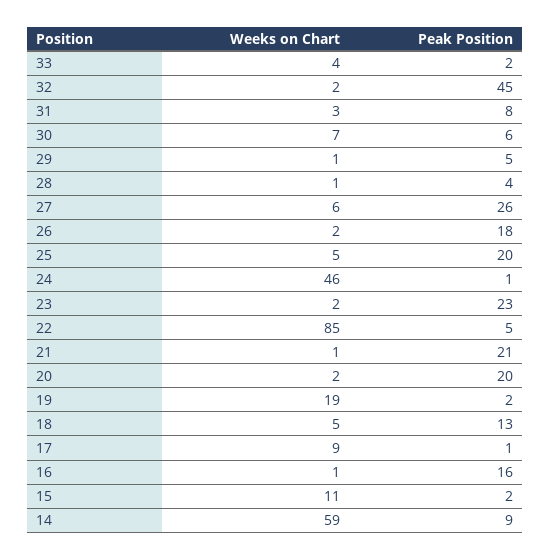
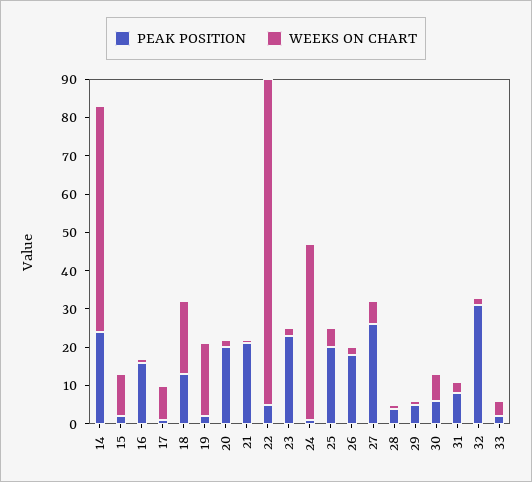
  {
    "Weeks on Chart": {
      "33": 4,
      "32": 2,
      "31": 3,
      "30": 7,
      "29": 1,
      "28": 1,
      "27": 6,
      "26": 2,
      "25": 5,
      "24": 46,
      "23": 2,
      "22": 85,
      "21": 1,
      "20": 2,
      "19": 19,
-     "18": 5,
+     "18": 20,
      "17": 9,
      "16": 1,
      "15": 11,
      "14": 59
    },
    "Peak Position": {
      "33": 2,
-     "32": 45,
+     "32": 30,
      "31": 8,
      "30": 6,
      "29": 5,
      "28": 4,
      "27": 26,
      "26": 18,
      "25": 20,
      "24": 1,
      "23": 23,
      "22": 5,
      "21": 21,
      "20": 20,
      "19": 2,
      "18": 13,
      "17": 1,
      "16": 16,
      "15": 2,
-     "14": 9
+     "14": 25
    }
  }

